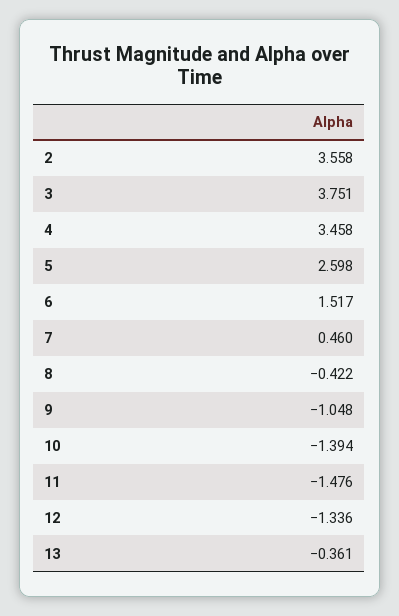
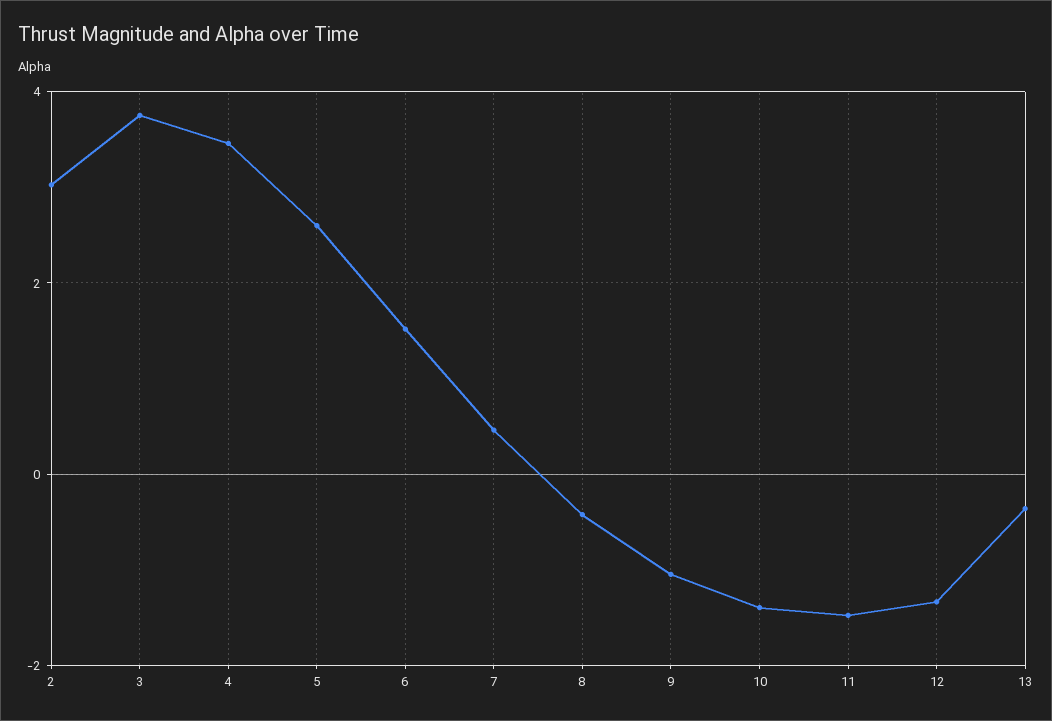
  {
-   "2": 3.558,
+   "2": 3,
    "3": 3.751,
    "4": 3.458,
    "5": 2.598,
    "6": 1.517,
    "7": 0.46,
    "8": -0.422,
    "9": -1.048,
    "10": -1.394,
    "11": -1.476,
    "12": -1.336,
    "13": -0.361
  }

